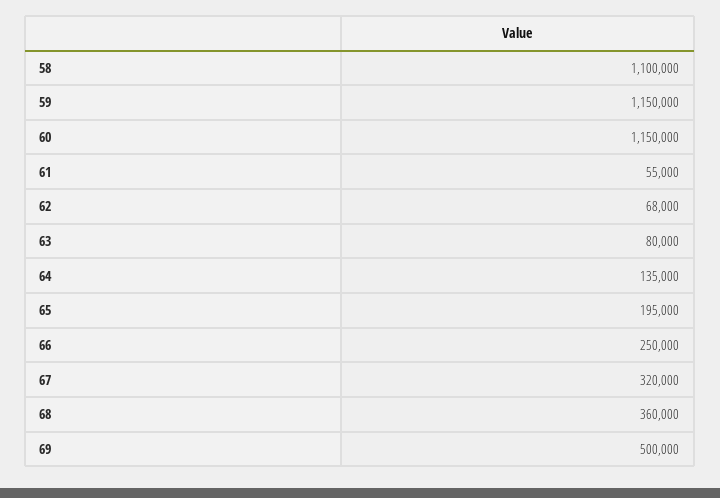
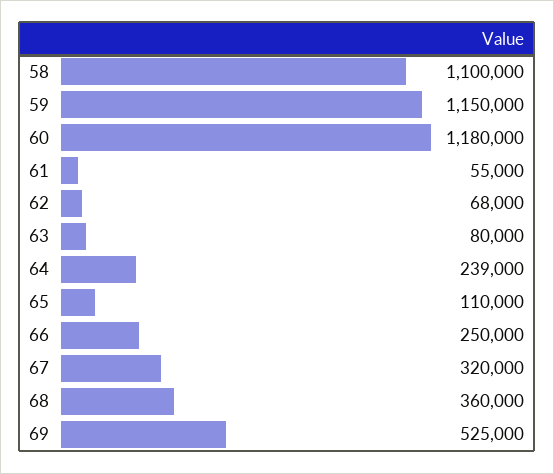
  {
    "58": 1100000,
    "59": 1150000,
-   "60": 1150000,
+   "60": 1180000,
    "61": 55000,
    "62": 68000,
    "63": 80000,
-   "64": 135000,
+   "64": 239000,
-   "65": 195000,
+   "65": 110000,
    "66": 250000,
    "67": 320000,
    "68": 360000,
-   "69": 500000
+   "69": 525000
  }

